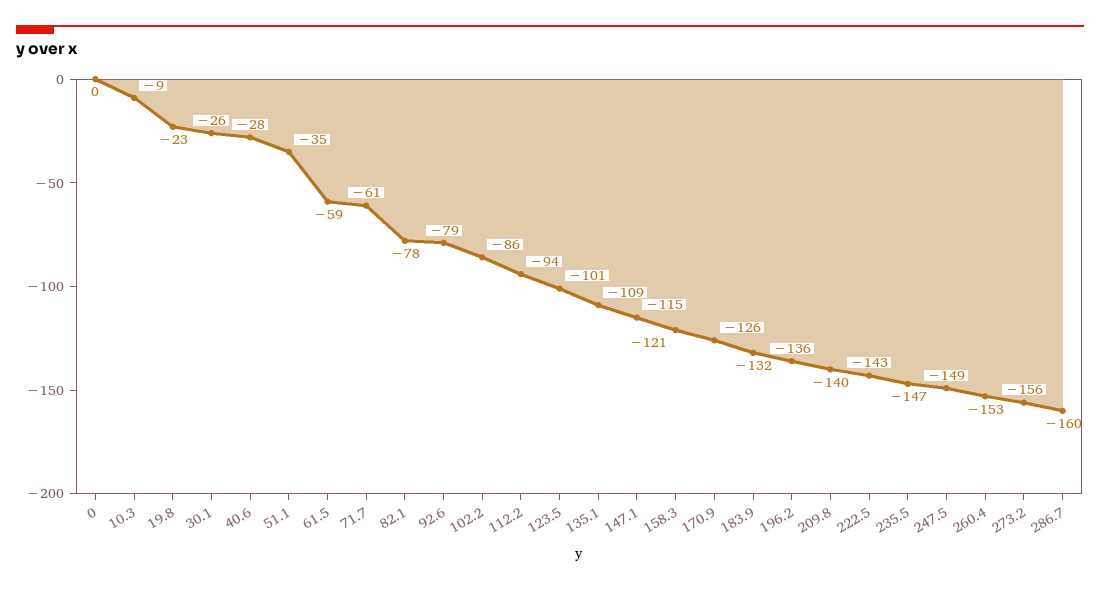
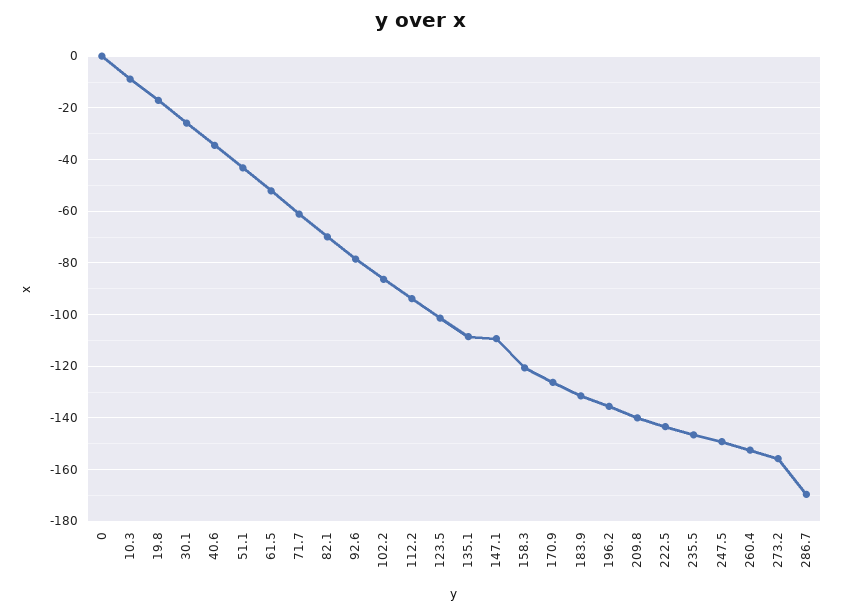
  {
    "0": 0,
    "10.3": -9,
-   "19.8": -23,
+   "19.8": -17.5,
    "30.1": -26,
-   "40.6": -28,
+   "40.6": -35,
-   "51.1": -35,
+   "51.1": -42.5,
-   "61.5": -59,
+   "61.5": -52.5,
    "71.7": -61,
-   "82.1": -78,
+   "82.1": -70,
    "92.6": -79,
    "102.2": -86,
    "112.2": -94,
    "123.5": -101,
    "135.1": -109,
-   "147.1": -115,
+   "147.1": -110,
    "158.3": -121,
    "170.9": -126,
    "183.9": -132,
    "196.2": -136,
    "209.8": -140,
    "222.5": -143,
    "235.5": -147,
    "247.5": -149,
    "260.4": -153,
    "273.2": -156,
-   "286.7": -160
+   "286.7": -170
  }

